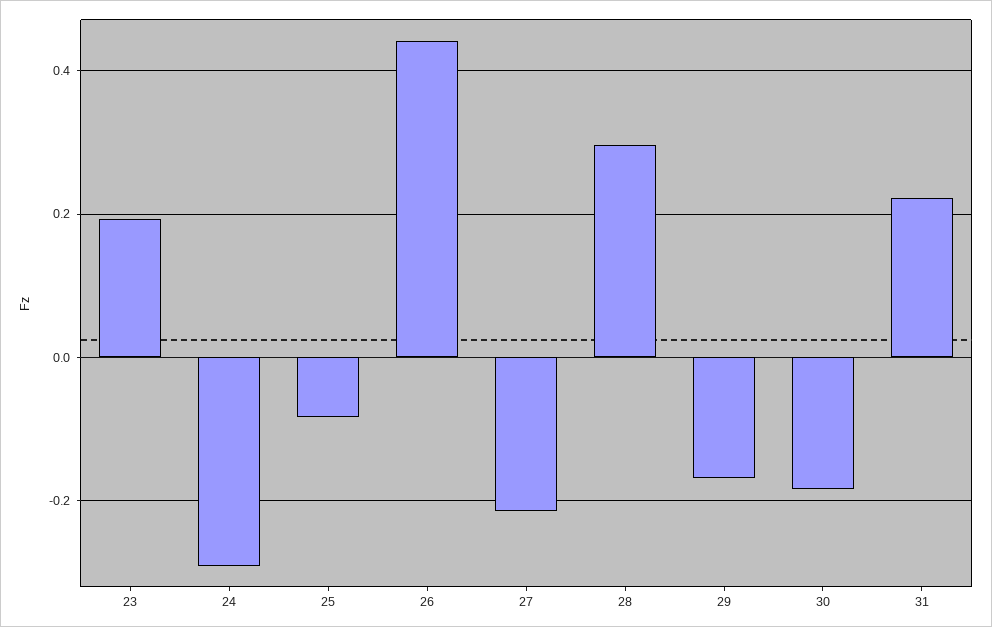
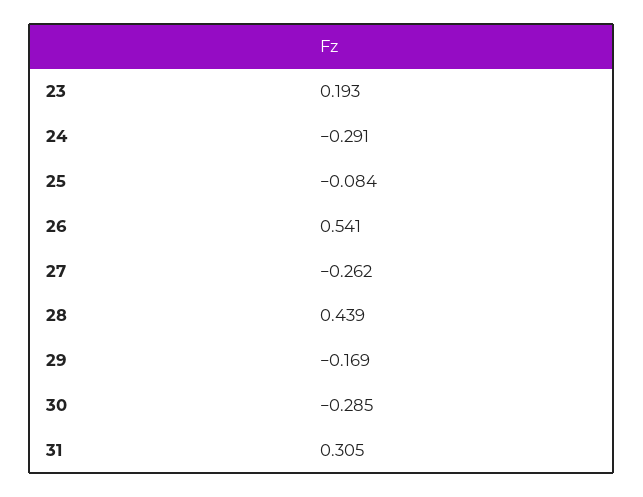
  {
    "23": 0.193,
    "24": -0.291,
    "25": -0.084,
-   "26": 0.44,
+   "26": 0.541,
-   "27": -0.22,
+   "27": -0.262,
-   "28": 0.3,
+   "28": 0.439,
    "29": -0.169,
-   "30": -0.18,
+   "30": -0.285,
-   "31": 0.22
+   "31": 0.305
  }

